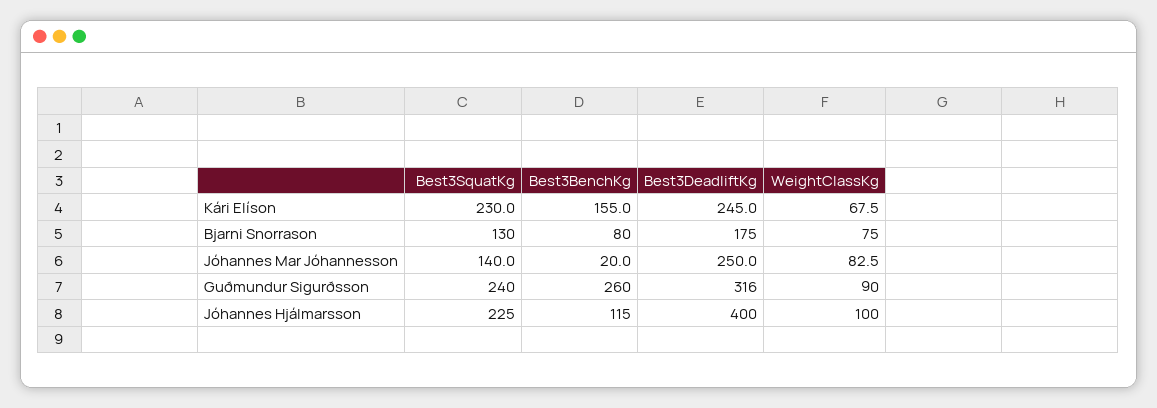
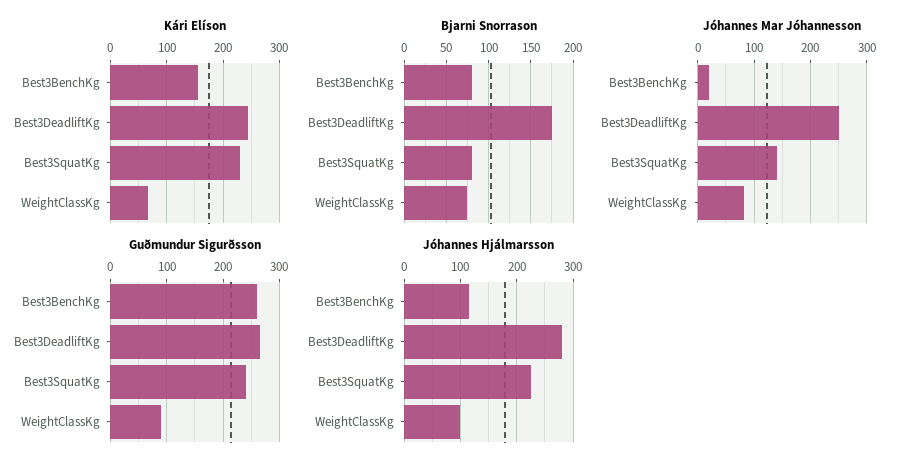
  {
    "Kári Elíson": {
      "Best3SquatKg": 230,
      "Best3BenchKg": 155,
      "Best3DeadliftKg": 245,
      "WeightClassKg": 67.5
    },
    "Bjarni Snorrason": {
-     "Best3SquatKg": 130,
+     "Best3SquatKg": 80,
      "Best3BenchKg": 80,
      "Best3DeadliftKg": 175,
      "WeightClassKg": 75
    },
    "Jóhannes Mar Jóhannesson": {
      "Best3SquatKg": 140,
      "Best3BenchKg": 20,
      "Best3DeadliftKg": 250,
      "WeightClassKg": 82.5
    },
    "Guðmundur Sigurðsson": {
      "Best3SquatKg": 240,
      "Best3BenchKg": 260,
-     "Best3DeadliftKg": 316,
+     "Best3DeadliftKg": 260,
      "WeightClassKg": 90
    },
    "Jóhannes Hjálmarsson": {
      "Best3SquatKg": 225,
      "Best3BenchKg": 115,
-     "Best3DeadliftKg": 400,
+     "Best3DeadliftKg": 280,
      "WeightClassKg": 100
    }
  }

